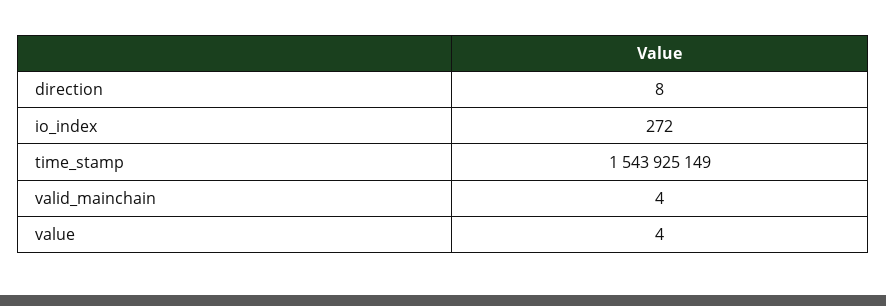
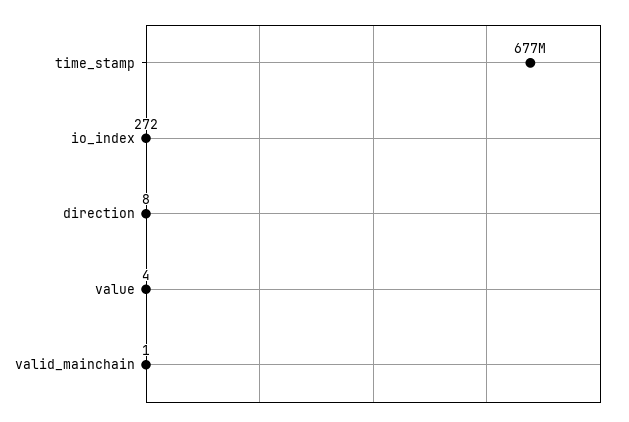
  {
    "direction": 8,
    "io_index": 272,
-   "time_stamp": 1543925149,
+   "time_stamp": 677000000,
-   "valid_mainchain": 4,
+   "valid_mainchain": 1,
    "value": 4
  }

